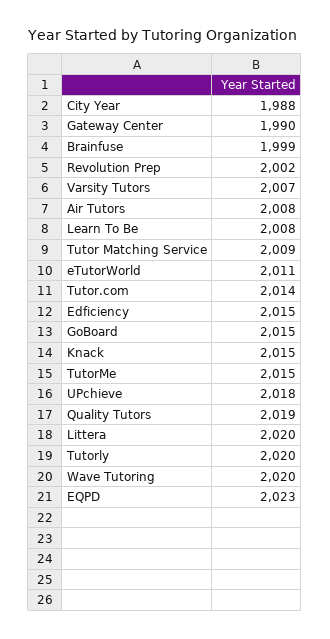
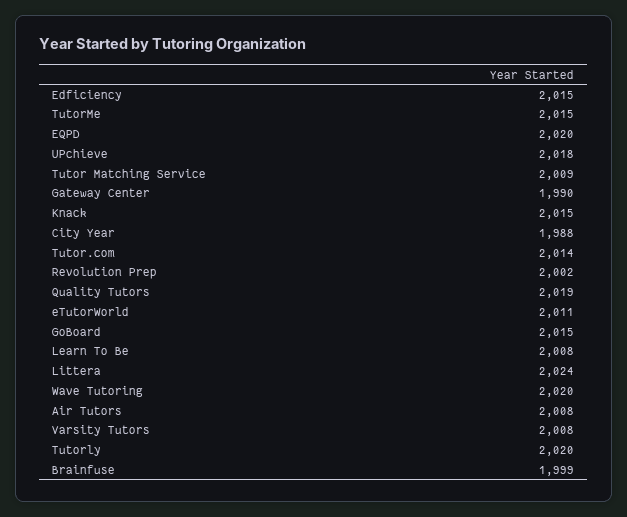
  {
    "City Year": 1988,
    "Gateway Center": 1990,
    "Brainfuse": 1999,
    "Revolution Prep": 2002,
-   "Varsity Tutors": 2007,
+   "Varsity Tutors": 2008,
    "Air Tutors": 2008,
    "Learn To Be": 2008,
    "Tutor Matching Service": 2009,
    "eTutorWorld": 2011,
    "Tutor.com": 2014,
    "Edficiency": 2015,
    "GoBoard": 2015,
    "Knack": 2015,
    "TutorMe": 2015,
    "UPchieve": 2018,
    "Quality Tutors": 2019,
-   "Littera": 2020,
+   "Littera": 2024,
    "Tutorly": 2020,
    "Wave Tutoring": 2020,
-   "EQPD": 2023
+   "EQPD": 2020
  }

